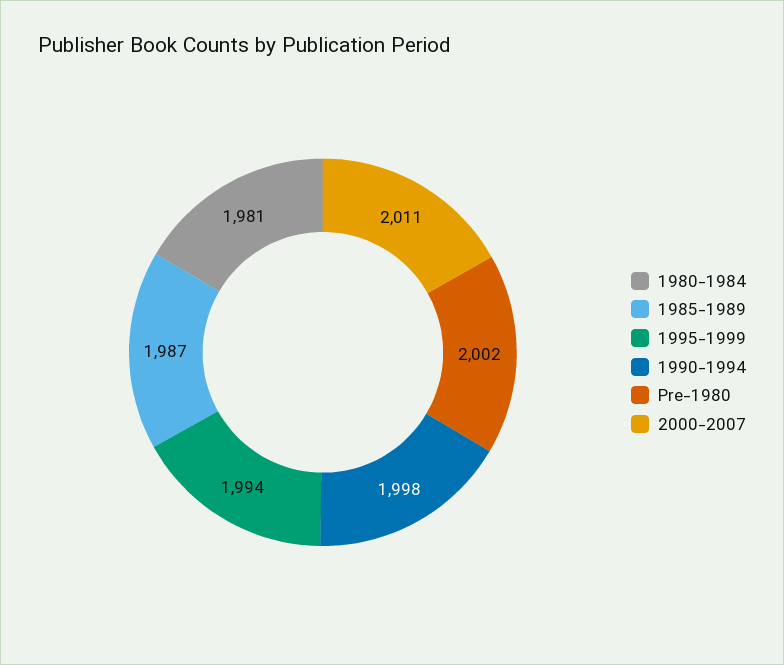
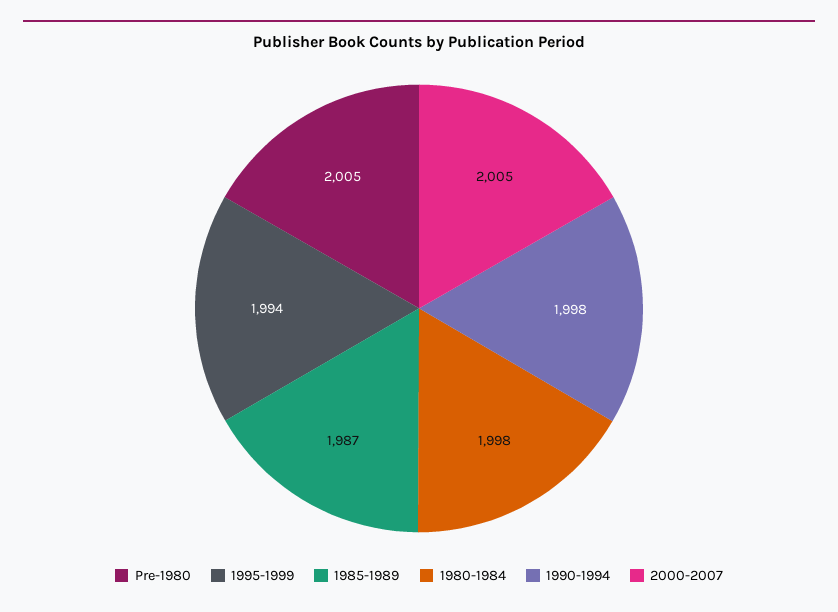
  {
-   "1980-1984": 1981,
+   "1980-1984": 1998,
    "1985-1989": 1987,
    "1995-1999": 1994,
    "1990-1994": 1998,
-   "Pre-1980": 2002,
+   "Pre-1980": 2005,
-   "2000-2007": 2011
+   "2000-2007": 2005
  }

